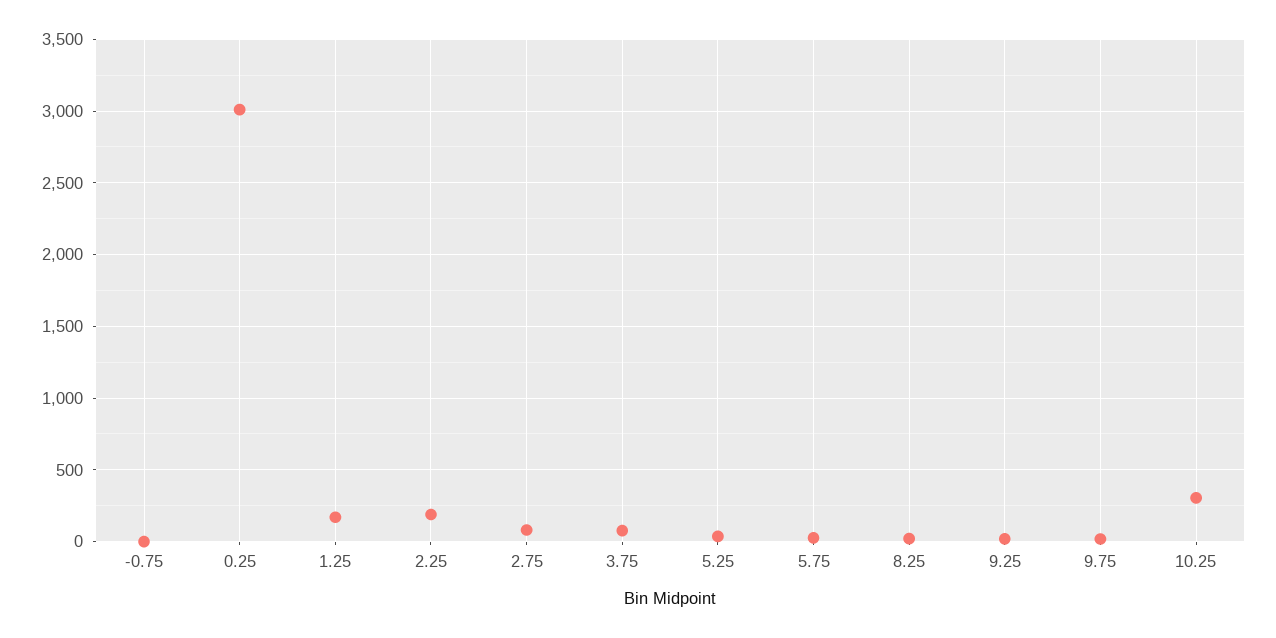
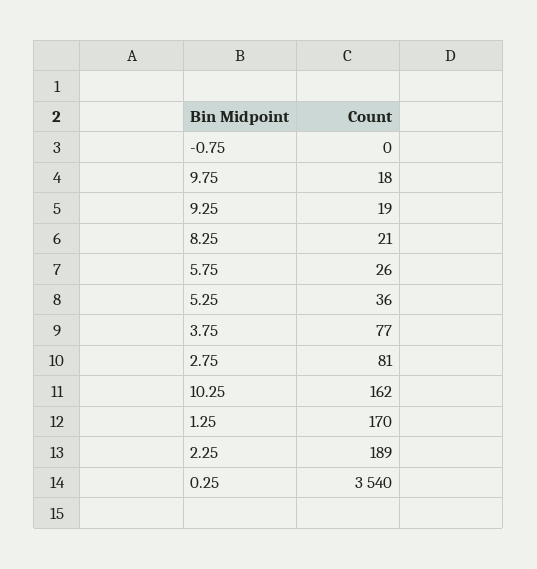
  {
    "-0.75": 0,
-   "0.25": 3000,
+   "0.25": 3540,
    "1.25": 170,
    "2.25": 189,
    "2.75": 81,
    "3.75": 77,
    "5.25": 36,
    "5.75": 26,
    "8.25": 21,
    "9.25": 19,
    "9.75": 18,
-   "10.25": 300
+   "10.25": 162
  }

